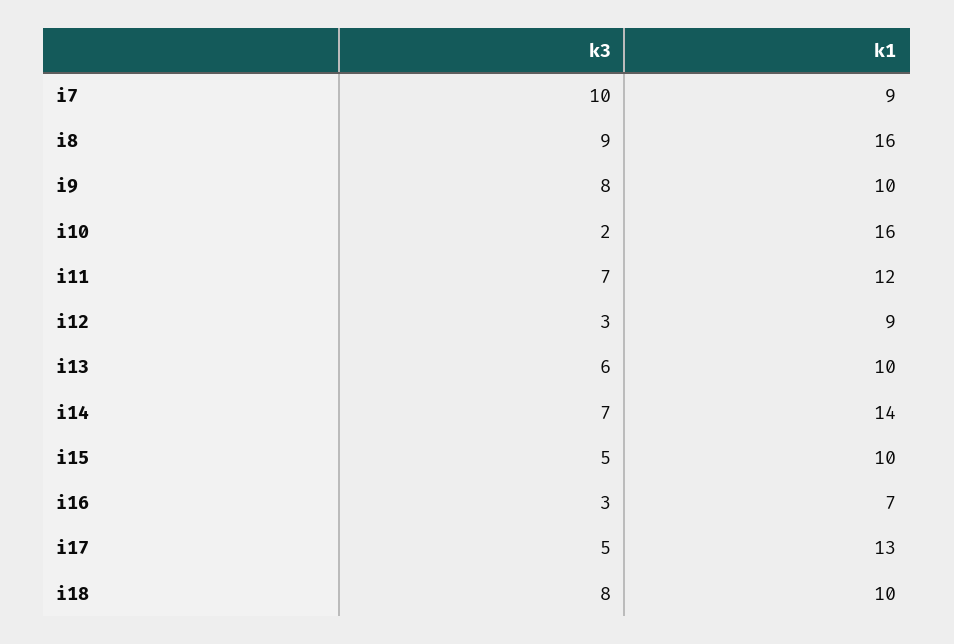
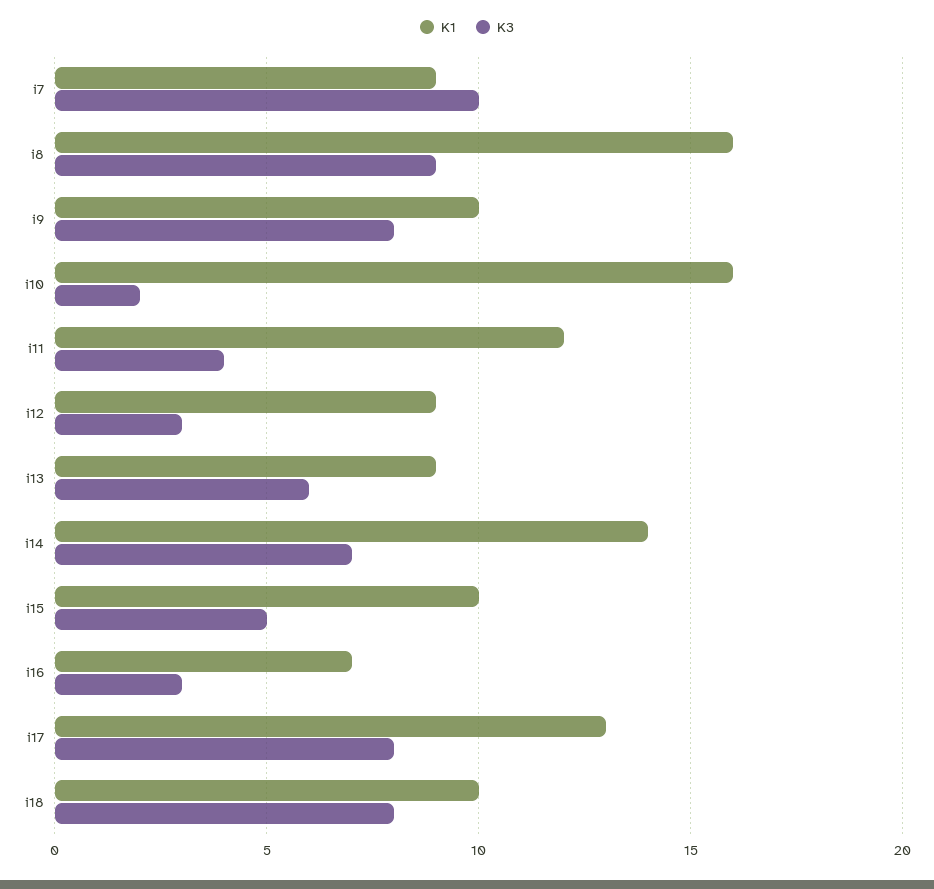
  {
    "k3": {
      "i7": 10,
      "i8": 9,
      "i9": 8,
      "i10": 2,
-     "i11": 7,
+     "i11": 4,
      "i12": 3,
      "i13": 6,
      "i14": 7,
      "i15": 5,
      "i16": 3,
-     "i17": 5,
+     "i17": 8,
      "i18": 8
    },
    "k1": {
      "i7": 9,
      "i8": 16,
      "i9": 10,
      "i10": 16,
      "i11": 12,
      "i12": 9,
-     "i13": 10,
+     "i13": 9,
      "i14": 14,
      "i15": 10,
      "i16": 7,
      "i17": 13,
      "i18": 10
    }
  }

